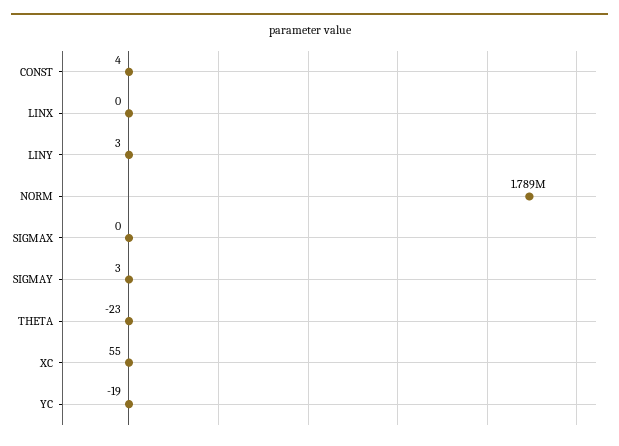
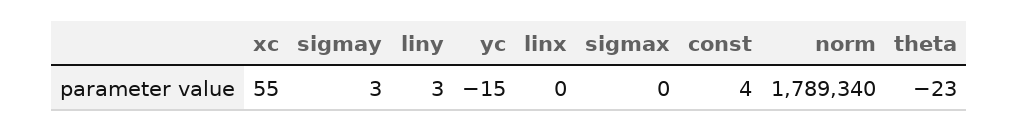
  {
    "CONST": 4,
    "LINX": 0,
    "LINY": 3,
    "NORM": 1789340,
    "SIGMAX": 0,
    "SIGMAY": 3,
    "THETA": -23,
    "XC": 55,
-   "YC": -19
+   "YC": -15
  }

